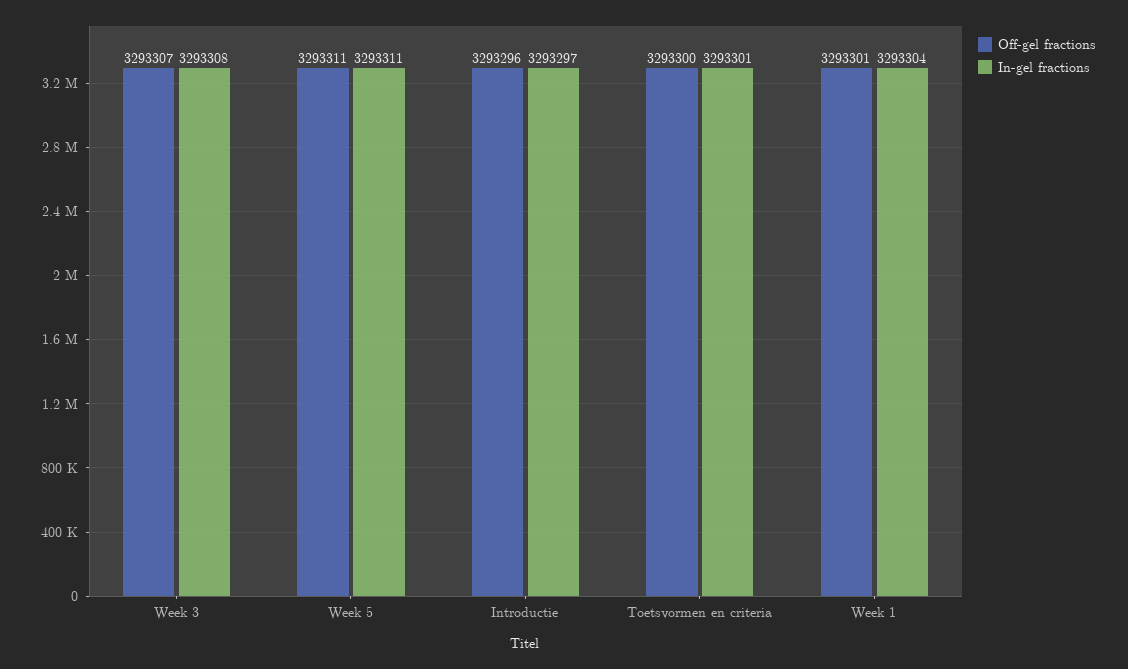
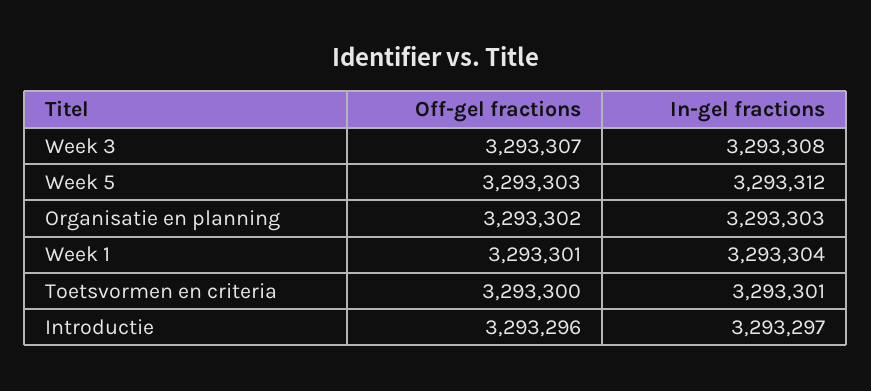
  {
    "Off-gel fractions": {
      "Week 3": 3293307,
-     "Week 5": 3293311,
+     "Week 5": 3293303,
      "Introductie": 3293296,
      "Toetsvormen en criteria": 3293300,
-     "Week 1": 3293301
+     "Week 1": 3293301,
+     "Organisatie en planning": 3293302
    },
    "In-gel fractions": {
      "Week 3": 3293308,
-     "Week 5": 3293311,
+     "Week 5": 3293312,
      "Introductie": 3293297,
      "Toetsvormen en criteria": 3293301,
-     "Week 1": 3293304
+     "Week 1": 3293304,
+     "Organisatie en planning": 3293303
    }
  }

